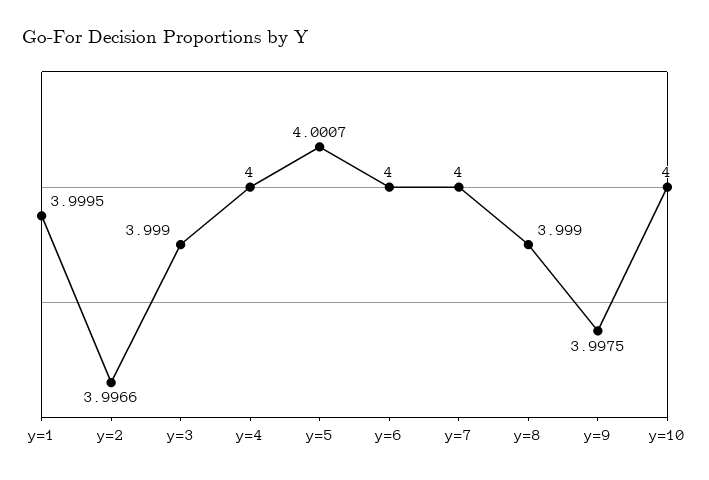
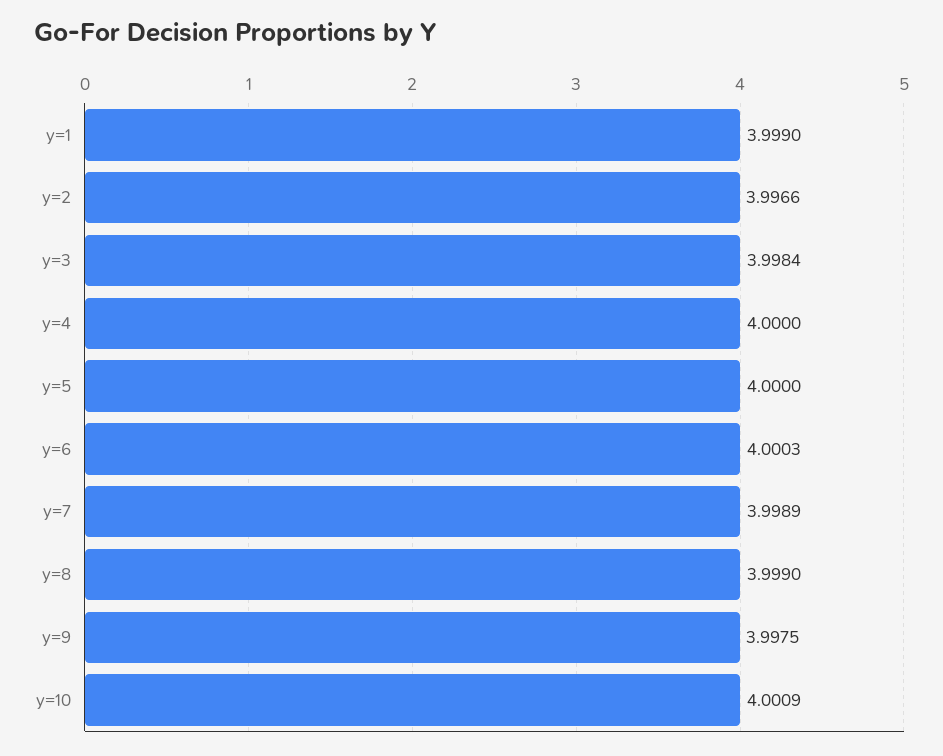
  {
-   "y=1": 3.9995,
+   "y=1": 3.999,
    "y=2": 3.9966,
-   "y=3": 3.999,
+   "y=3": 3.9984,
    "y=4": 4,
-   "y=5": 4.0007,
+   "y=5": 4,
-   "y=6": 4,
+   "y=6": 4.0003,
-   "y=7": 4,
+   "y=7": 3.9989,
    "y=8": 3.999,
    "y=9": 3.9975,
-   "y=10": 4
+   "y=10": 4.0009
  }

